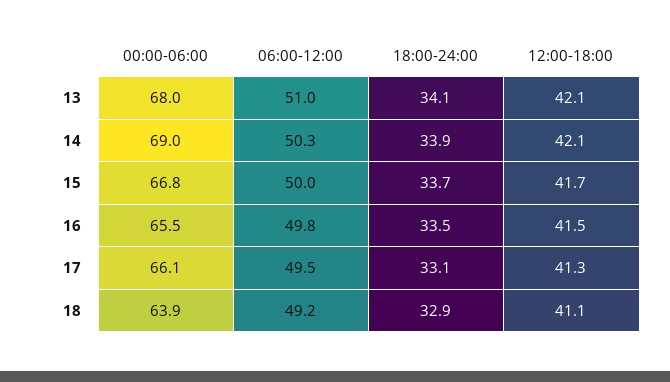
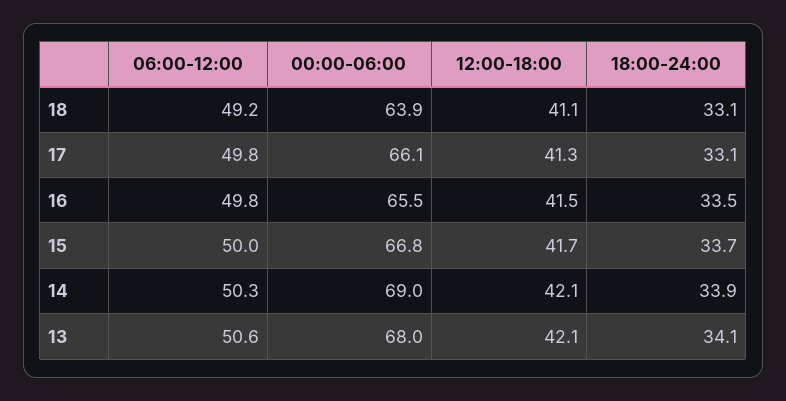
  {
    "00:00-06:00": {
      "13": 68,
      "14": 69,
      "15": 66.8,
      "16": 65.5,
      "17": 66.1,
      "18": 63.9
    },
    "06:00-12:00": {
-     "13": 51,
+     "13": 50.6,
      "14": 50.3,
      "15": 50,
      "16": 49.8,
-     "17": 49.5,
+     "17": 49.8,
      "18": 49.2
    },
    "18:00-24:00": {
      "13": 34.1,
      "14": 33.9,
      "15": 33.7,
      "16": 33.5,
      "17": 33.1,
-     "18": 32.9
+     "18": 33.1
    },
    "12:00-18:00": {
      "13": 42.1,
      "14": 42.1,
      "15": 41.7,
      "16": 41.5,
      "17": 41.3,
      "18": 41.1
    }
  }

